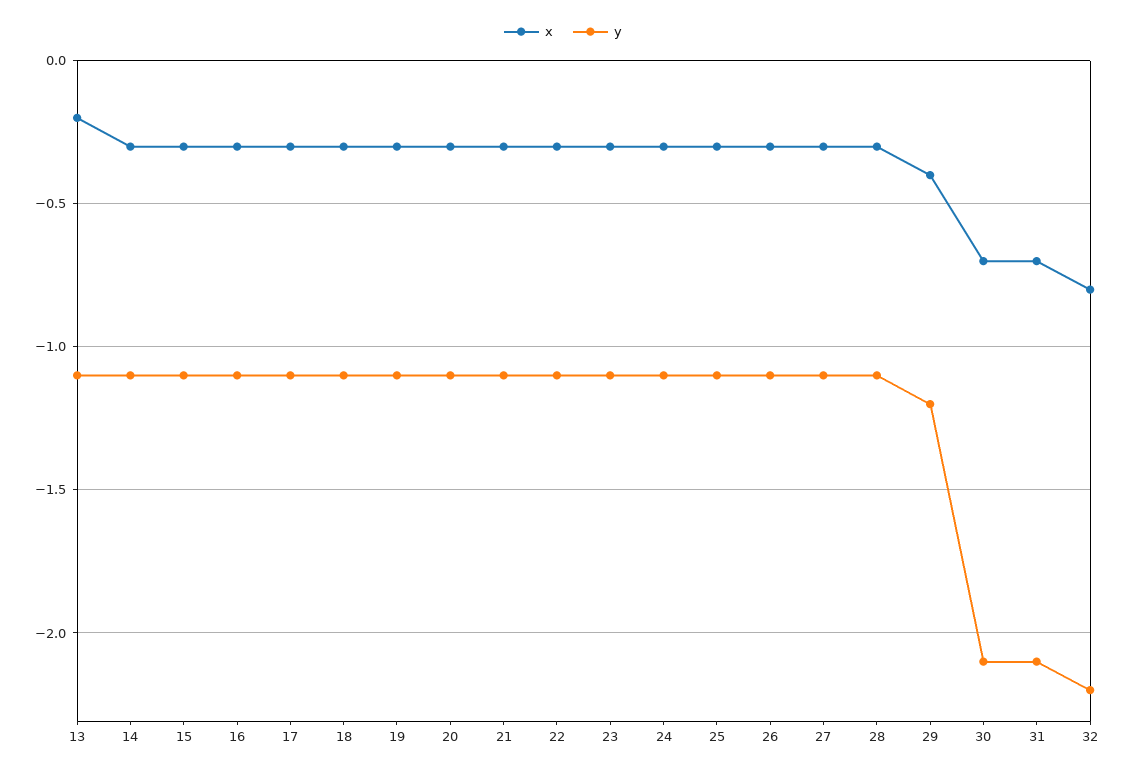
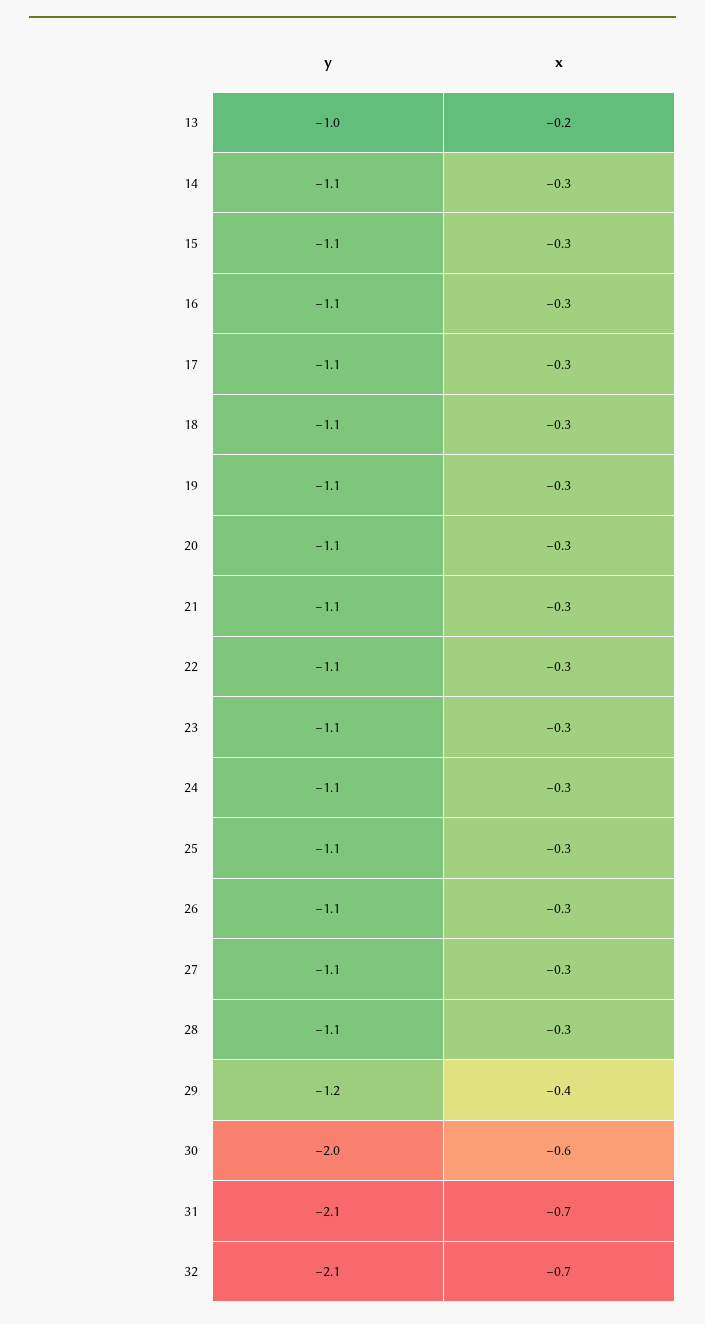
  {
    "x": {
      "13": -0.2,
      "14": -0.3,
      "15": -0.3,
      "16": -0.3,
      "17": -0.3,
      "18": -0.3,
      "19": -0.3,
      "20": -0.3,
      "21": -0.3,
      "22": -0.3,
      "23": -0.3,
      "24": -0.3,
      "25": -0.3,
      "26": -0.3,
      "27": -0.3,
      "28": -0.3,
      "29": -0.4,
-     "30": -0.7,
+     "30": -0.6,
      "31": -0.7,
-     "32": -0.8
+     "32": -0.7
    },
    "y": {
-     "13": -1.1,
+     "13": -1,
      "14": -1.1,
      "15": -1.1,
      "16": -1.1,
      "17": -1.1,
      "18": -1.1,
      "19": -1.1,
      "20": -1.1,
      "21": -1.1,
      "22": -1.1,
      "23": -1.1,
      "24": -1.1,
      "25": -1.1,
      "26": -1.1,
      "27": -1.1,
      "28": -1.1,
      "29": -1.2,
-     "30": -2.1,
+     "30": -2,
      "31": -2.1,
-     "32": -2.2
+     "32": -2.1
    }
  }

